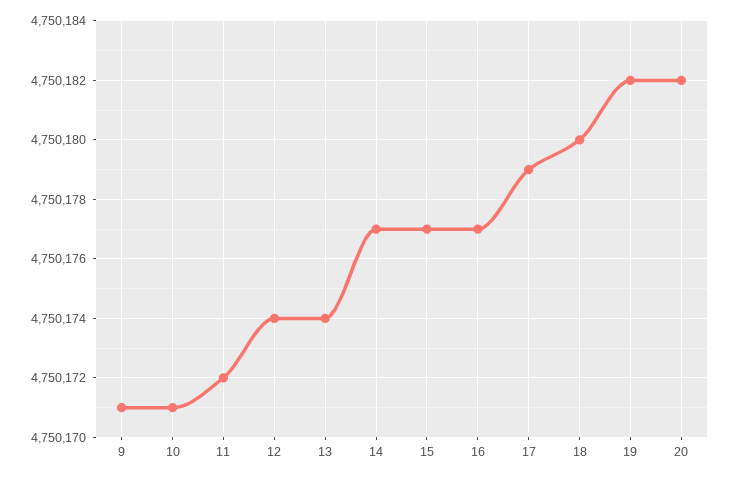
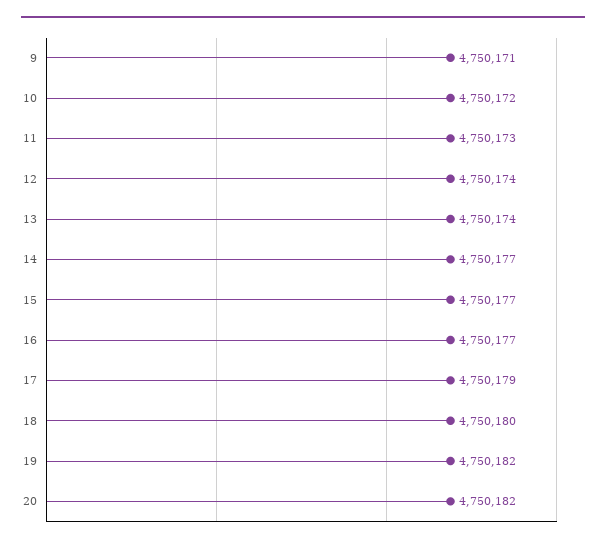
  {
    "9": 4750171,
-   "10": 4750171,
+   "10": 4750172,
-   "11": 4750172,
+   "11": 4750173,
    "12": 4750174,
    "13": 4750174,
    "14": 4750177,
    "15": 4750177,
    "16": 4750177,
    "17": 4750179,
    "18": 4750180,
    "19": 4750182,
    "20": 4750182
  }

